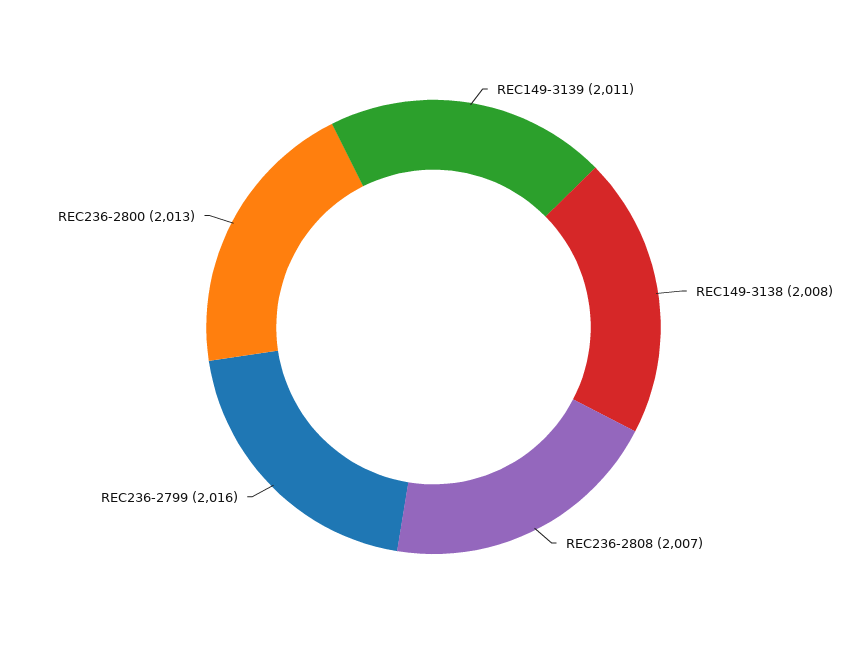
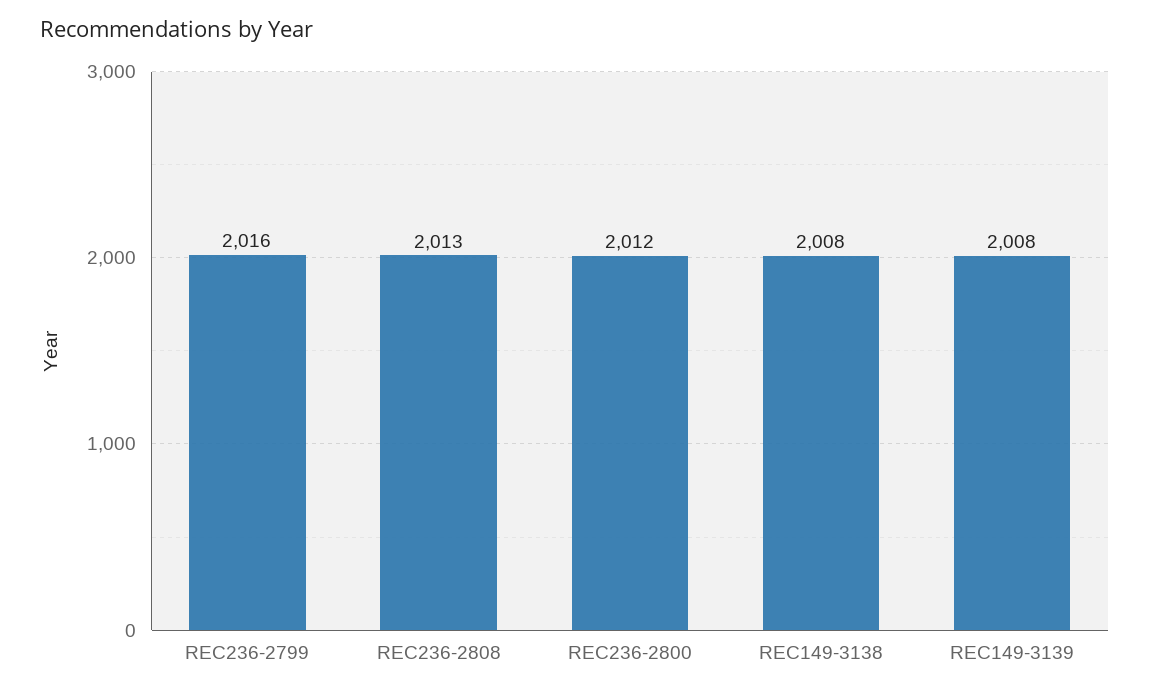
  {
-   "REC149-3139": 2011,
+   "REC149-3139": 2008,
    "REC149-3138": 2008,
-   "REC236-2808": 2007,
+   "REC236-2808": 2013,
    "REC236-2799": 2016,
-   "REC236-2800": 2013
+   "REC236-2800": 2012
  }

